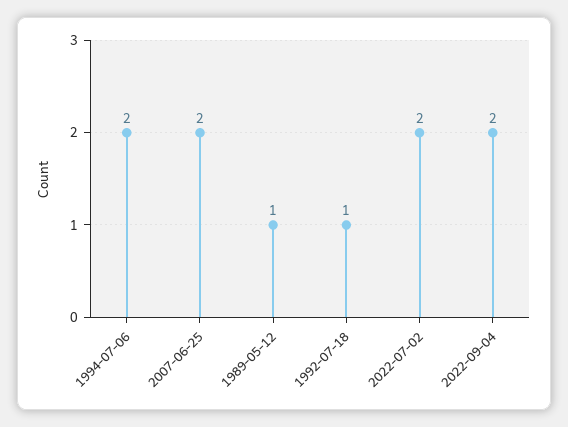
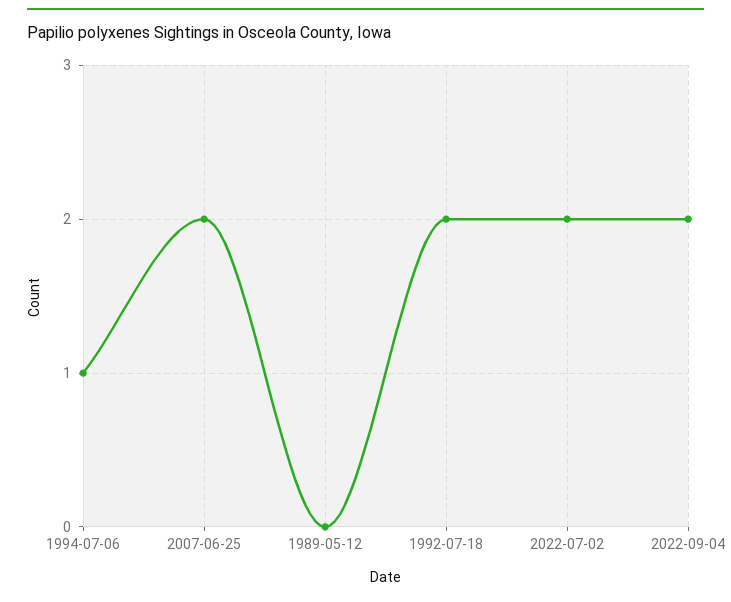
  {
-   "1994-07-06": 2,
+   "1994-07-06": 1,
    "2007-06-25": 2,
-   "1989-05-12": 1,
+   "1989-05-12": 0,
-   "1992-07-18": 1,
+   "1992-07-18": 2,
    "2022-07-02": 2,
    "2022-09-04": 2
  }

